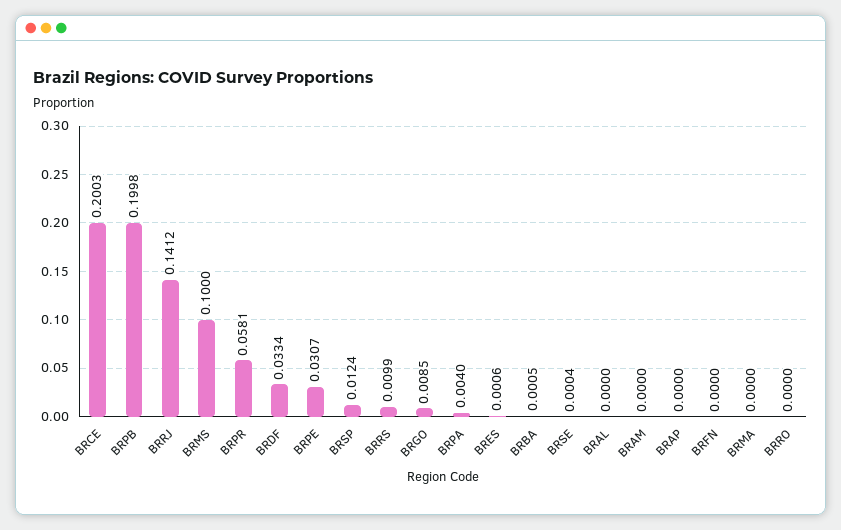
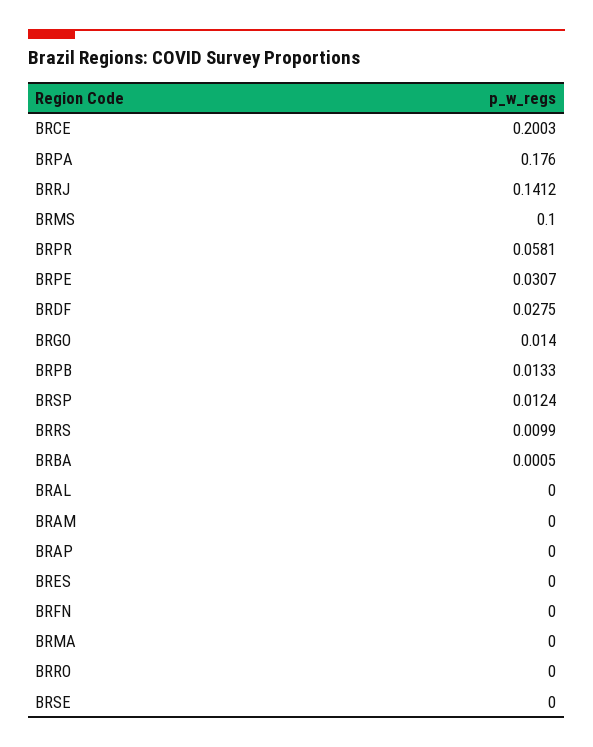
  {
    "BRCE": 0.2003,
-   "BRPB": 0.1998,
+   "BRPB": 0.0133,
    "BRRJ": 0.1412,
    "BRMS": 0.1,
    "BRPR": 0.0581,
-   "BRDF": 0.0334,
+   "BRDF": 0.0275,
    "BRPE": 0.0307,
    "BRSP": 0.0124,
    "BRRS": 0.0099,
-   "BRGO": 0.0085,
+   "BRGO": 0.014,
-   "BRPA": 0.004,
+   "BRPA": 0.176,
-   "BRES": 0.0006,
+   "BRES": 0,
    "BRBA": 0.0005,
-   "BRSE": 0.0004,
+   "BRSE": 0,
    "BRAL": 0,
    "BRAM": 0,
    "BRAP": 0,
    "BRFN": 0,
    "BRMA": 0,
    "BRRO": 0
  }

